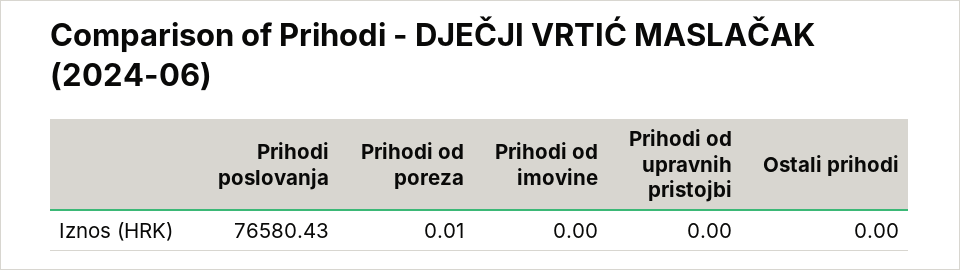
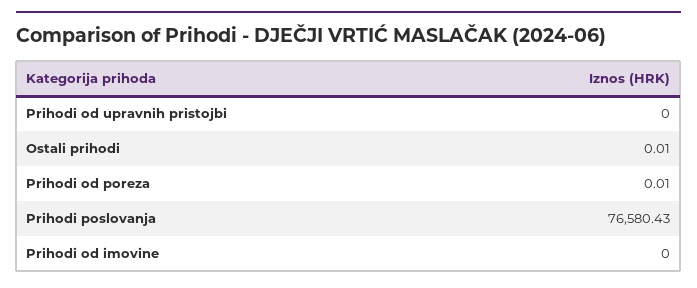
  {
    "Prihodi poslovanja": 76580.43,
    "Prihodi od poreza": 0.01,
    "Prihodi od imovine": 0,
    "Prihodi od upravnih pristojbi": 0,
-   "Ostali prihodi": 0
+   "Ostali prihodi": 0.01
  }

